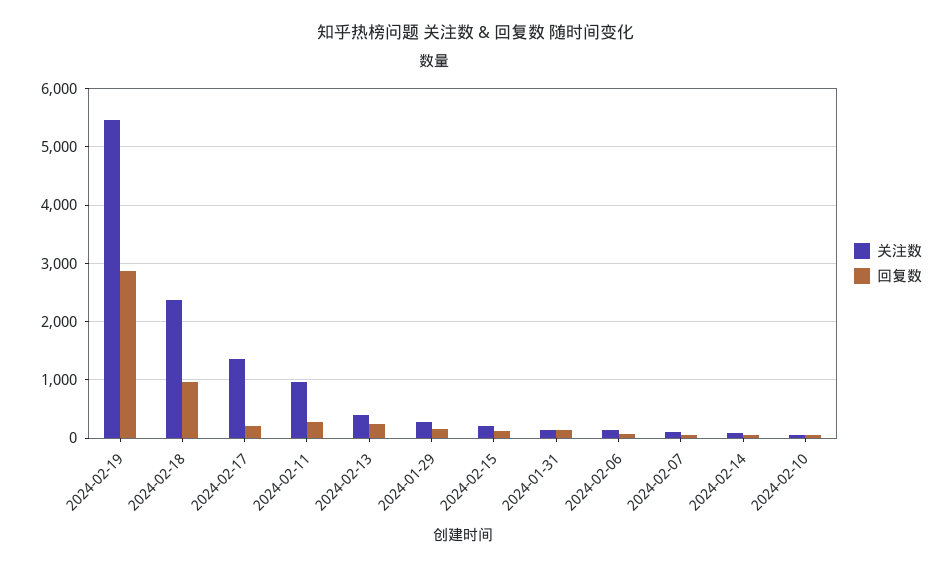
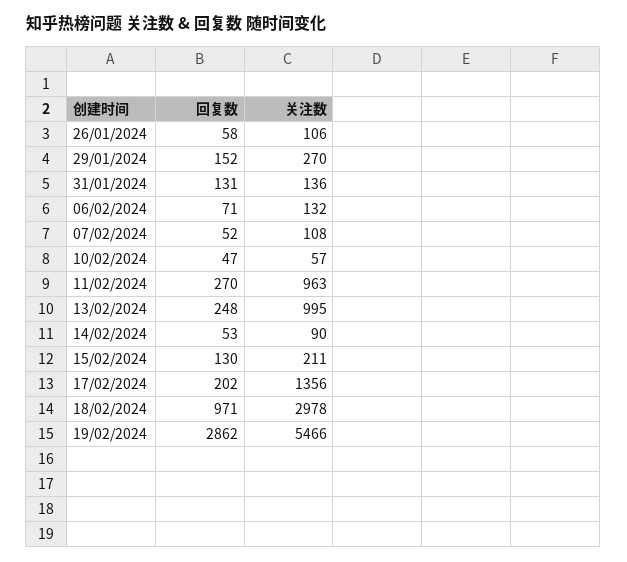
  {
    "关注数": {
      "2024-02-19": 5466,
-     "2024-02-18": 2400,
+     "2024-02-18": 2978,
      "2024-02-17": 1356,
      "2024-02-11": 963,
-     "2024-02-13": 400,
+     "2024-02-13": 995,
      "2024-01-29": 270,
      "2024-02-15": 211,
      "2024-01-31": 136,
      "2024-02-06": 132,
      "2024-02-07": 108,
      "2024-02-14": 90,
-     "2024-02-10": 57
+     "2024-02-10": 57,
+     "26/01/2024": 106
    },
    "回复数": {
      "2024-02-19": 2862,
      "2024-02-18": 971,
      "2024-02-17": 202,
      "2024-02-11": 270,
      "2024-02-13": 248,
      "2024-01-29": 152,
      "2024-02-15": 130,
      "2024-01-31": 131,
      "2024-02-06": 71,
      "2024-02-07": 52,
      "2024-02-14": 53,
-     "2024-02-10": 47
+     "2024-02-10": 47,
+     "26/01/2024": 58
    }
  }

